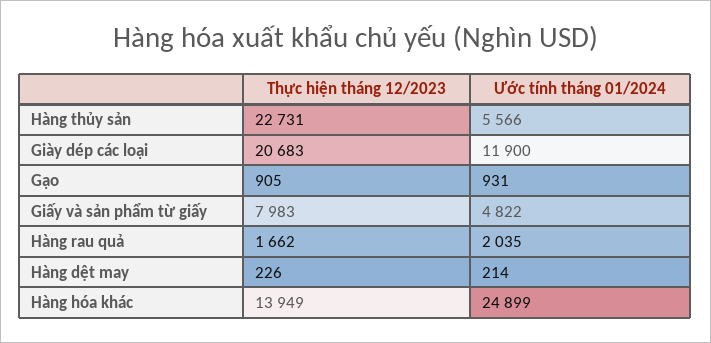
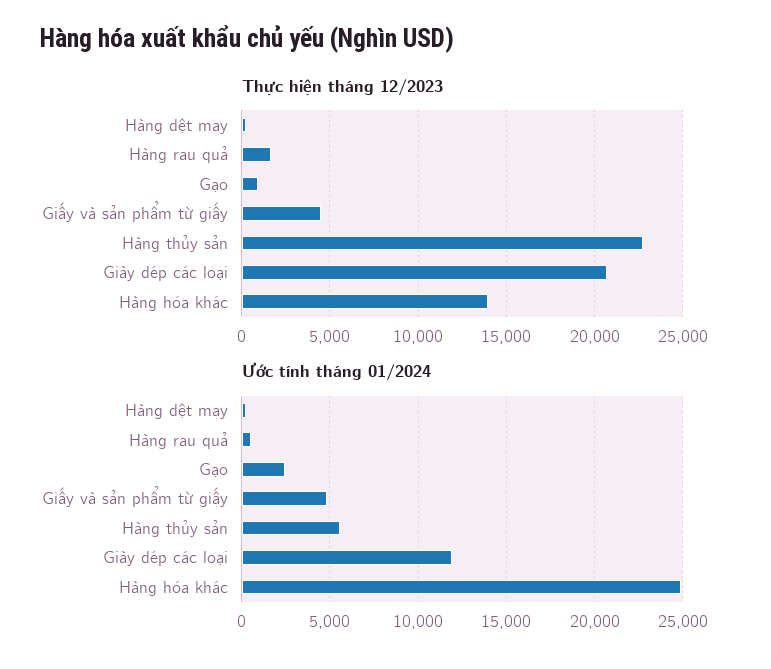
  {
    "Thực hiện tháng 12/2023": {
      "Hàng thủy sản": 22731,
      "Giày dép các loại": 20683,
      "Gạo": 905,
-     "Giấy và sản phẩm từ giấy": 7983,
+     "Giấy và sản phẩm từ giấy": 4500,
      "Hàng rau quả": 1662,
      "Hàng dệt may": 226,
      "Hàng hóa khác": 13949
    },
    "Ước tính tháng 01/2024": {
      "Hàng thủy sản": 5566,
      "Giày dép các loại": 11900,
-     "Gạo": 931,
+     "Gạo": 2500,
      "Giấy và sản phẩm từ giấy": 4822,
-     "Hàng rau quả": 2035,
+     "Hàng rau quả": 500,
      "Hàng dệt may": 214,
      "Hàng hóa khác": 24899
    }
  }

